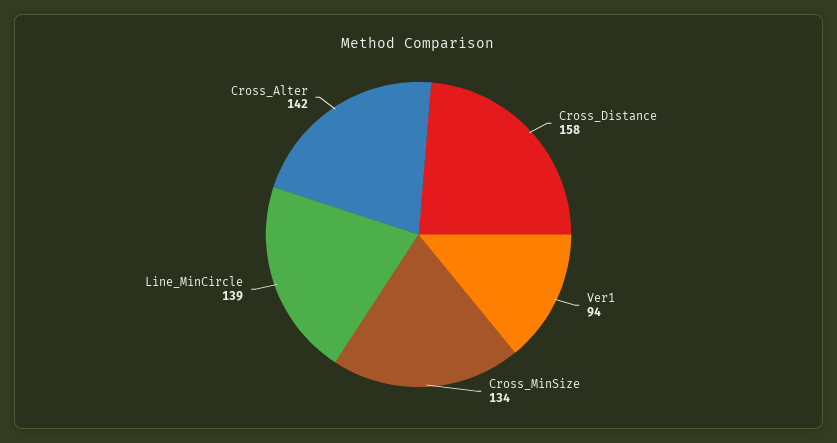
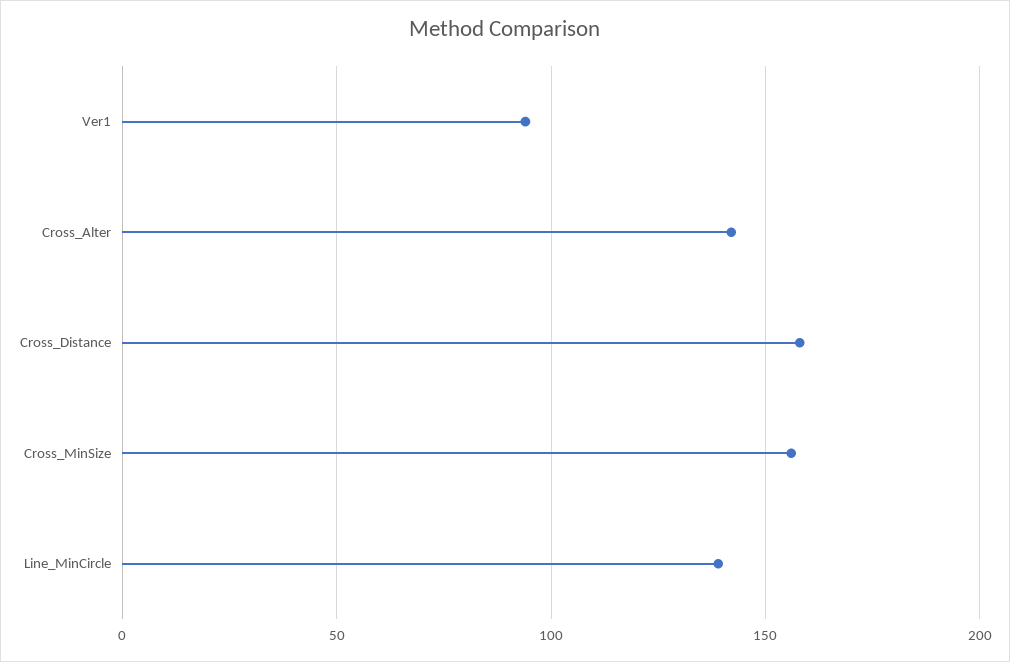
  {
    "Cross_Distance": 158,
    "Ver1": 94,
-   "Cross_MinSize": 134,
+   "Cross_MinSize": 155,
    "Line_MinCircle": 139,
    "Cross_Alter": 142
  }

